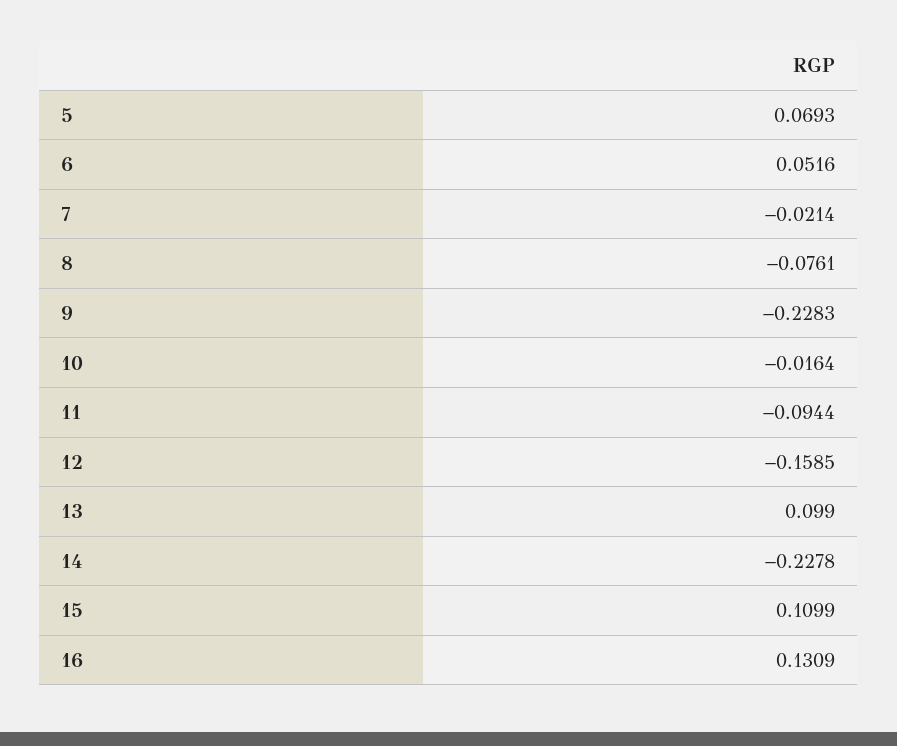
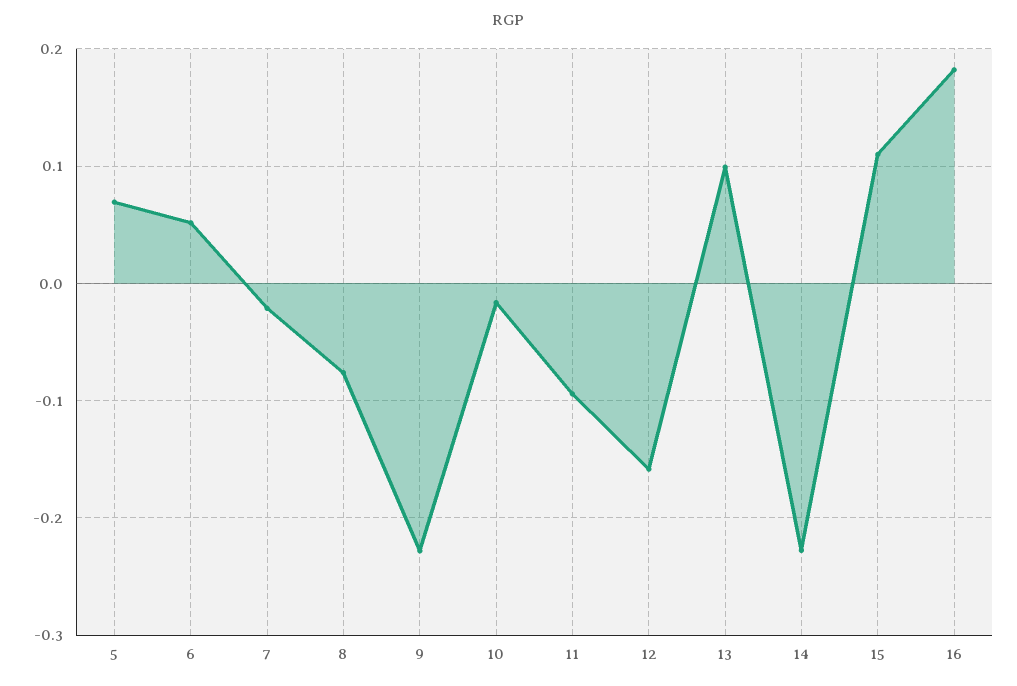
  {
    "5": 0.0693,
    "6": 0.0516,
    "7": -0.0214,
    "8": -0.0761,
    "9": -0.2283,
    "10": -0.0164,
    "11": -0.0944,
    "12": -0.1585,
    "13": 0.099,
    "14": -0.2278,
    "15": 0.1099,
-   "16": 0.1309
+   "16": 0.18
  }

